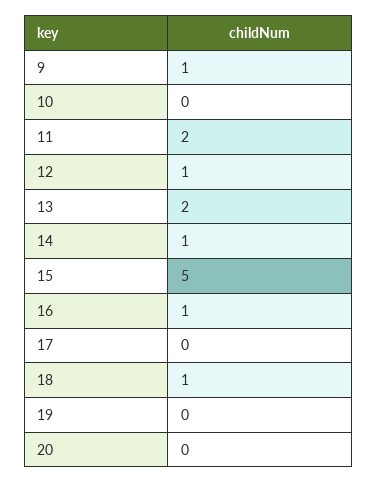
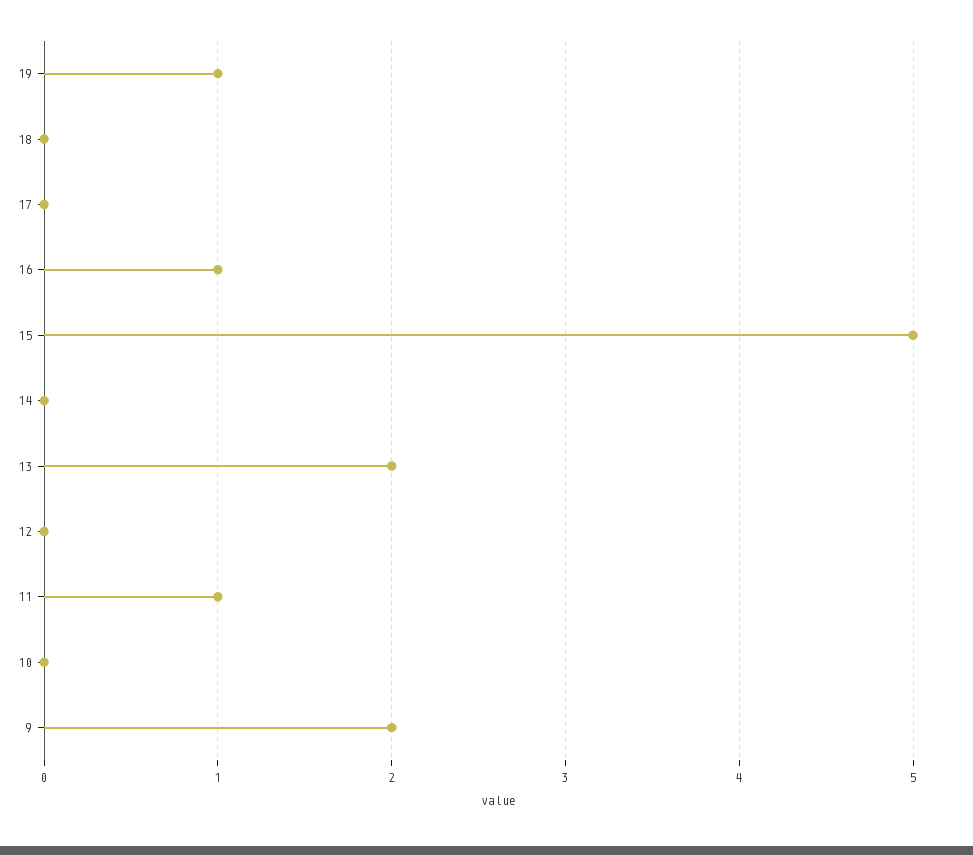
  {
-   "9": 1,
+   "9": 2,
    "10": 0,
-   "11": 2,
+   "11": 1,
-   "12": 1,
+   "12": 0,
    "13": 2,
-   "14": 1,
+   "14": 0,
    "15": 5,
    "16": 1,
    "17": 0,
-   "18": 1,
+   "18": 0,
-   "19": 0,
+   "19": 1
-   "20": 0
  }

